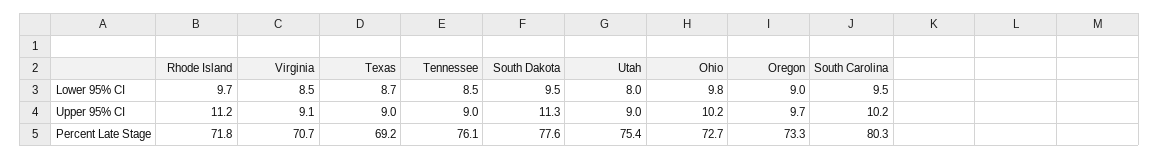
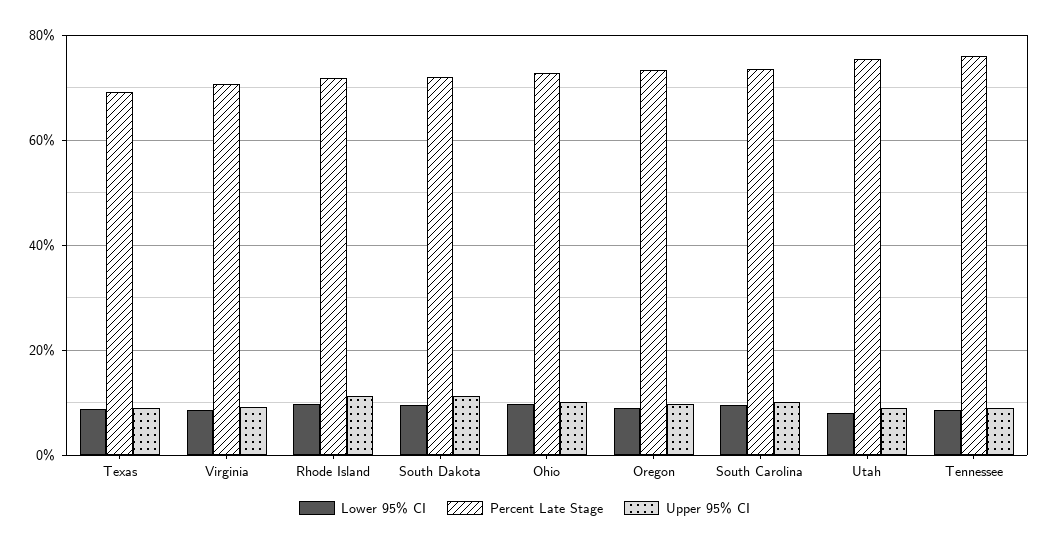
  {
    "Lower 95% CI": {
      "Rhode Island": 9.7,
      "Virginia": 8.5,
      "Texas": 8.7,
      "Tennessee": 8.5,
      "South Dakota": 9.5,
      "Utah": 8,
      "Ohio": 9.8,
      "Oregon": 9,
      "South Carolina": 9.5
    },
    "Upper 95% CI": {
      "Rhode Island": 11.2,
      "Virginia": 9.1,
      "Texas": 9,
      "Tennessee": 9,
      "South Dakota": 11.3,
      "Utah": 9,
      "Ohio": 10.2,
      "Oregon": 9.7,
      "South Carolina": 10.2
    },
    "Percent Late Stage": {
      "Rhode Island": 71.8,
      "Virginia": 70.7,
      "Texas": 69.2,
      "Tennessee": 76.1,
-     "South Dakota": 77.6,
+     "South Dakota": 72,
      "Utah": 75.4,
      "Ohio": 72.7,
      "Oregon": 73.3,
-     "South Carolina": 80.3
+     "South Carolina": 74
    }
  }

